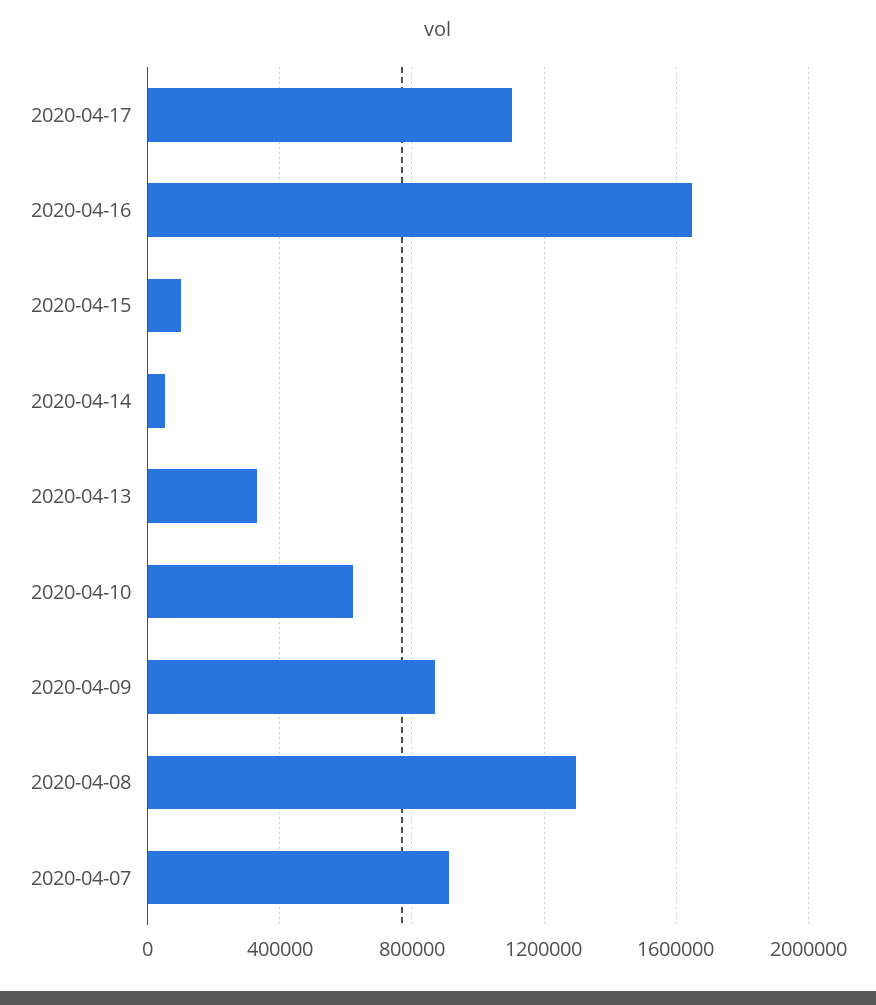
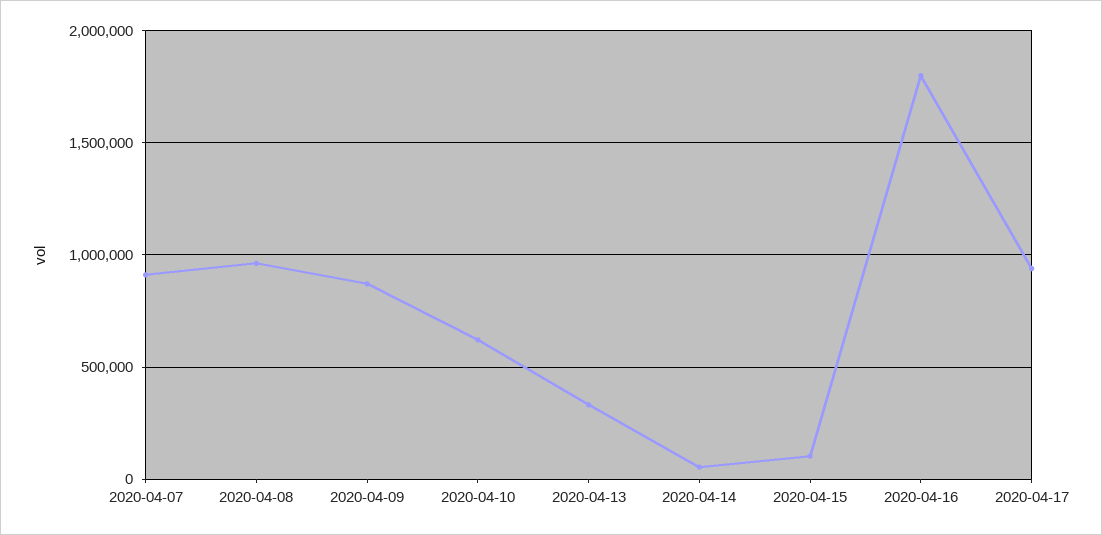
  {
-   "2020-04-17": 1100000,
+   "2020-04-17": 950000,
-   "2020-04-16": 1650000,
+   "2020-04-16": 1800000,
    "2020-04-15": 100000,
    "2020-04-14": 50000,
    "2020-04-13": 350000,
    "2020-04-10": 600000,
    "2020-04-09": 850000,
-   "2020-04-08": 1300000,
+   "2020-04-08": 950000,
    "2020-04-07": 900000
  }

